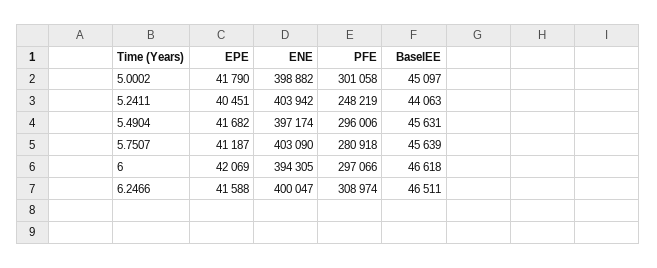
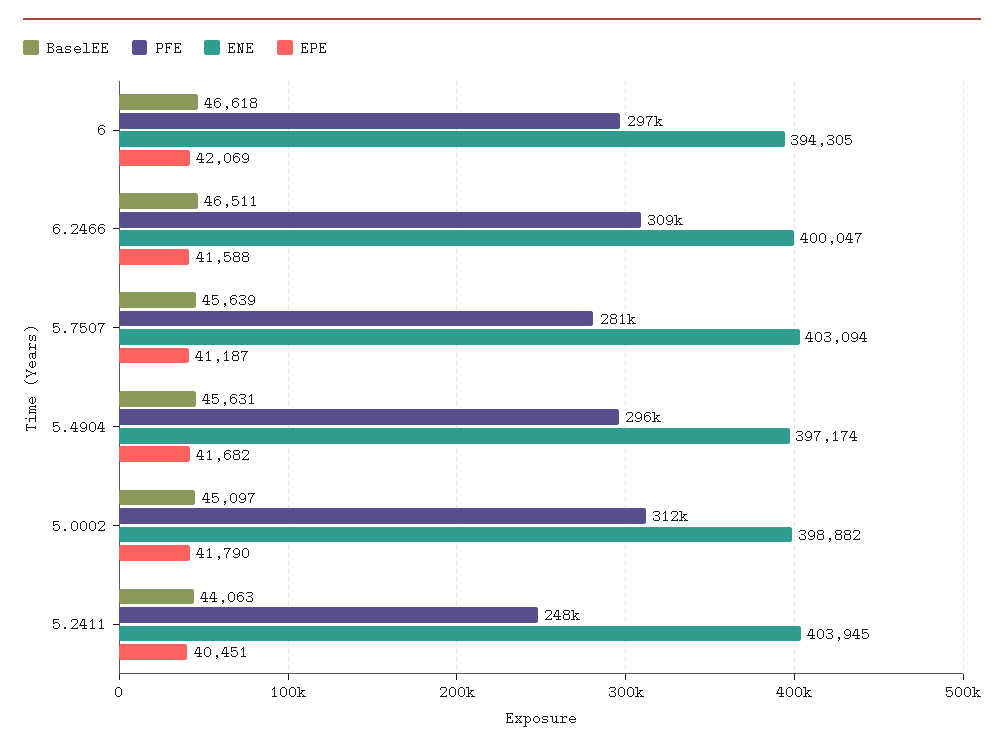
  {
    "EPE": {
      "5.0002": 41790,
      "5.2411": 40451,
      "5.4904": 41682,
      "5.7507": 41187,
      "6": 42069,
      "6.2466": 41588
    },
    "ENE": {
      "5.0002": 398882,
-     "5.2411": 403942,
+     "5.2411": 403945,
      "5.4904": 397174,
-     "5.7507": 403090,
+     "5.7507": 403094,
      "6": 394305,
      "6.2466": 400047
    },
    "PFE": {
-     "5.0002": 301058,
+     "5.0002": 312000,
      "5.2411": 248219,
      "5.4904": 296006,
      "5.7507": 280918,
      "6": 297066,
      "6.2466": 308974
    },
    "BaselEE": {
      "5.0002": 45097,
      "5.2411": 44063,
      "5.4904": 45631,
      "5.7507": 45639,
      "6": 46618,
      "6.2466": 46511
    }
  }

